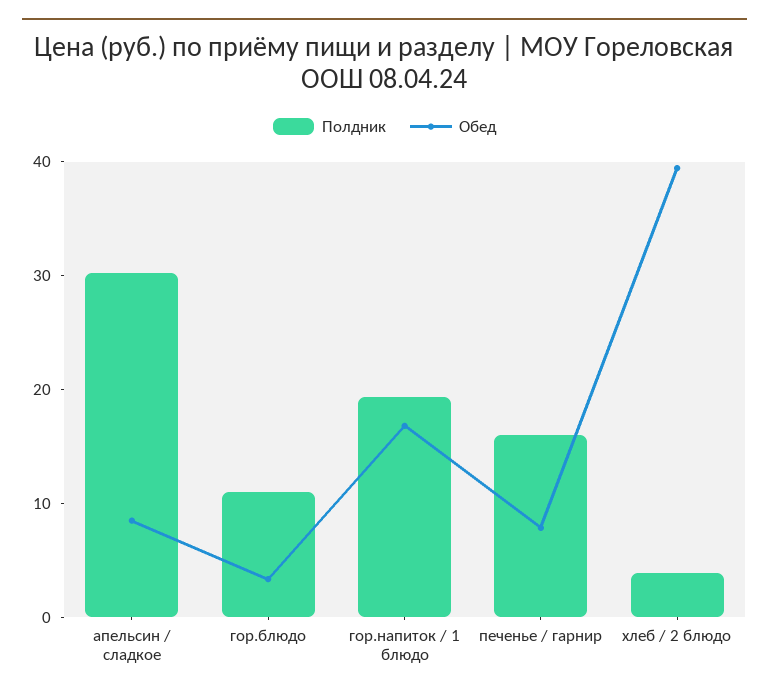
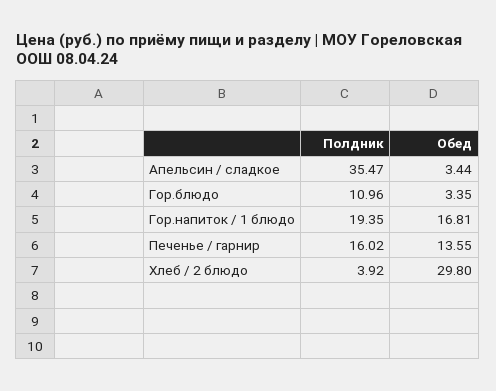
  {
    "Полдник": {
-     "апельсин / сладкое": 30,
+     "апельсин / сладкое": 35.47,
      "гор.блюдо": 10.96,
      "гор.напиток / 1 блюдо": 19.35,
      "печенье / гарнир": 16.02,
      "хлеб / 2 блюдо": 3.92
    },
    "Обед": {
-     "апельсин / сладкое": 8,
+     "апельсин / сладкое": 3.44,
      "гор.блюдо": 3.35,
      "гор.напиток / 1 блюдо": 16.81,
-     "печенье / гарнир": 8,
+     "печенье / гарнир": 13.55,
-     "хлеб / 2 блюдо": 40
+     "хлеб / 2 блюдо": 29.8
    }
  }

